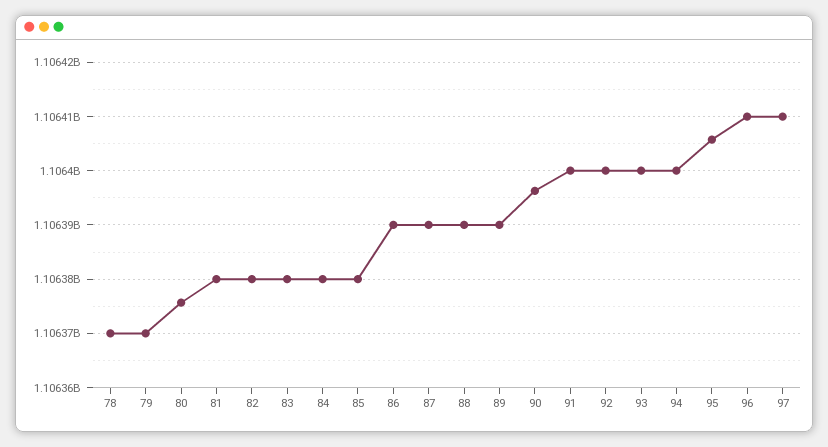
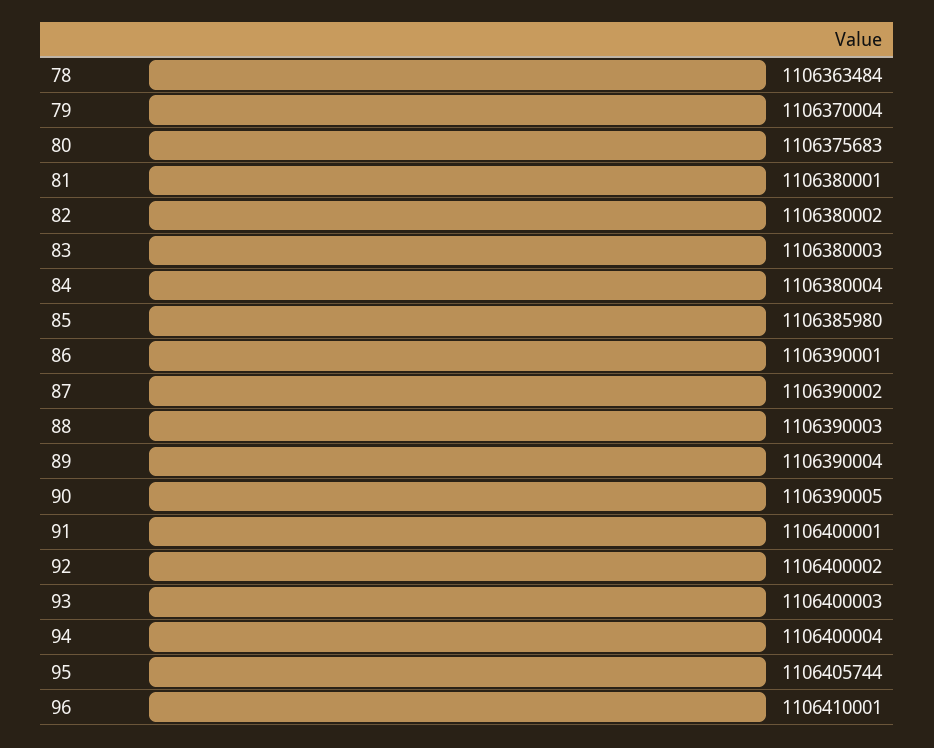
  {
-   "78": 1106370000,
+   "78": 1106363484,
    "79": 1106370004,
    "80": 1106375683,
    "81": 1106380001,
    "82": 1106380002,
    "83": 1106380003,
    "84": 1106380004,
-   "85": 1106380000,
+   "85": 1106385980,
    "86": 1106390001,
    "87": 1106390002,
    "88": 1106390003,
    "89": 1106390004,
-   "90": 1106396000,
+   "90": 1106390005,
    "91": 1106400001,
    "92": 1106400002,
    "93": 1106400003,
    "94": 1106400004,
    "95": 1106405744,
-   "96": 1106410001,
+   "96": 1106410001
-   "97": 1106410000
  }

